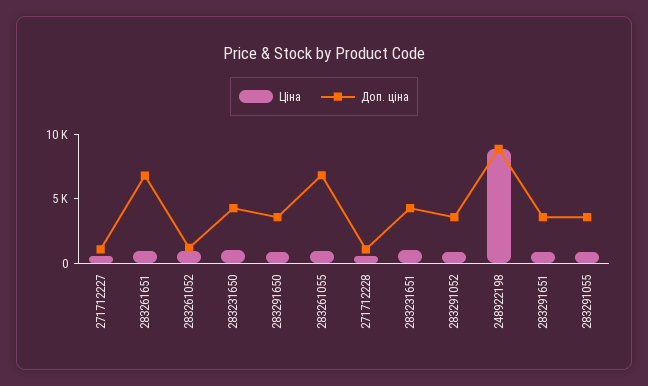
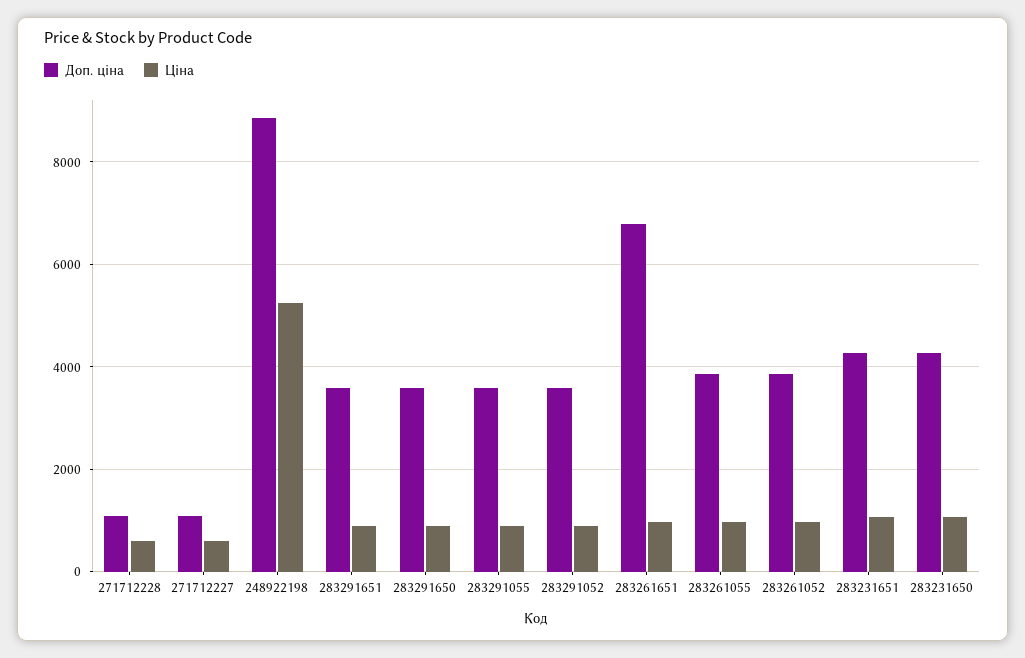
  {
    "Ціна": {
      "271712227": 600,
      "283261651": 1000,
      "283261052": 1000,
      "283231650": 1000,
      "283291650": 800,
      "283261055": 1000,
      "271712228": 600,
      "283231651": 1000,
      "283291052": 800,
-     "248922198": 9000,
+     "248922198": 5200,
      "283291651": 800,
      "283291055": 800
    },
    "Доп. ціна": {
      "271712227": 1000,
      "283261651": 6800,
-     "283261052": 1000,
+     "283261052": 3800,
      "283231650": 4200,
      "283291650": 3600,
-     "283261055": 7000,
+     "283261055": 3800,
      "271712228": 1000,
      "283231651": 4200,
      "283291052": 3600,
      "248922198": 8800,
      "283291651": 3600,
      "283291055": 3600
    }
  }

